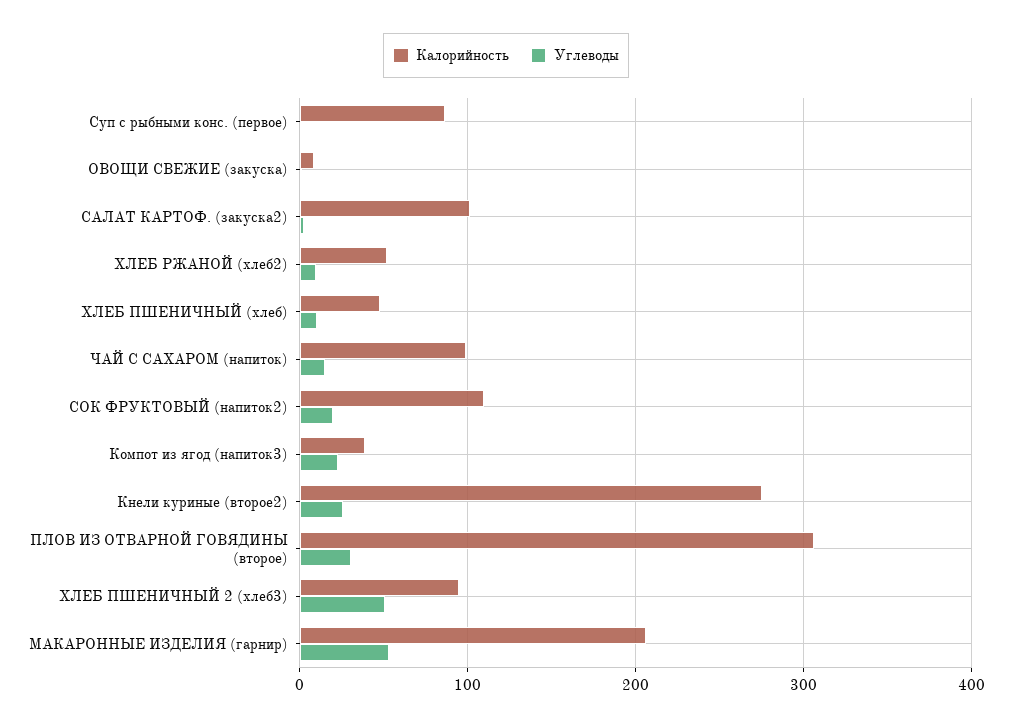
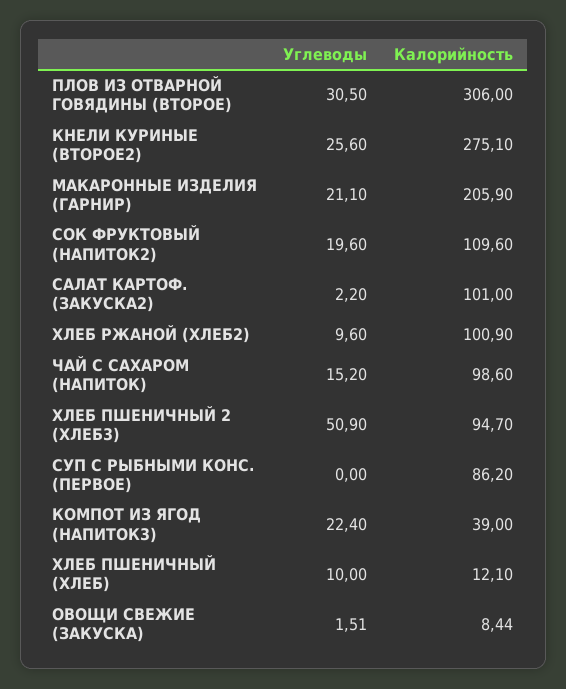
  {
    "Калорийность": {
      "Суп с рыбными конс. (первое)": 86.2,
      "ОВОЩИ СВЕЖИЕ (закуска)": 8.44,
      "САЛАТ КАРТОФ. (закуска2)": 101,
-     "ХЛЕБ РЖАНОЙ (хлеб2)": 50,
+     "ХЛЕБ РЖАНОЙ (хлеб2)": 100.9,
-     "ХЛЕБ ПШЕНИЧНЫЙ (хлеб)": 50,
+     "ХЛЕБ ПШЕНИЧНЫЙ (хлеб)": 12.1,
      "ЧАЙ С САХАРОМ (напиток)": 98.6,
      "СОК ФРУКТОВЫЙ (напиток2)": 109.6,
      "Компот из ягод (напиток3)": 39,
      "Кнели куриные (второе2)": 275.1,
      "ПЛОВ ИЗ ОТВАРНОЙ ГОВЯДИНЫ (второе)": 306,
      "ХЛЕБ ПШЕНИЧНЫЙ 2 (хлеб3)": 94.7,
      "МАКАРОННЫЕ ИЗДЕЛИЯ (гарнир)": 205.9
    },
    "Углеводы": {
      "Суп с рыбными конс. (первое)": 0,
      "ОВОЩИ СВЕЖИЕ (закуска)": 1.51,
      "САЛАТ КАРТОФ. (закуска2)": 2.2,
      "ХЛЕБ РЖАНОЙ (хлеб2)": 9.6,
      "ХЛЕБ ПШЕНИЧНЫЙ (хлеб)": 10,
      "ЧАЙ С САХАРОМ (напиток)": 15.2,
      "СОК ФРУКТОВЫЙ (напиток2)": 19.6,
      "Компот из ягод (напиток3)": 22.4,
      "Кнели куриные (второе2)": 25.6,
      "ПЛОВ ИЗ ОТВАРНОЙ ГОВЯДИНЫ (второе)": 30.5,
      "ХЛЕБ ПШЕНИЧНЫЙ 2 (хлеб3)": 50.9,
-     "МАКАРОННЫЕ ИЗДЕЛИЯ (гарнир)": 50
+     "МАКАРОННЫЕ ИЗДЕЛИЯ (гарнир)": 21.1
    }
  }

